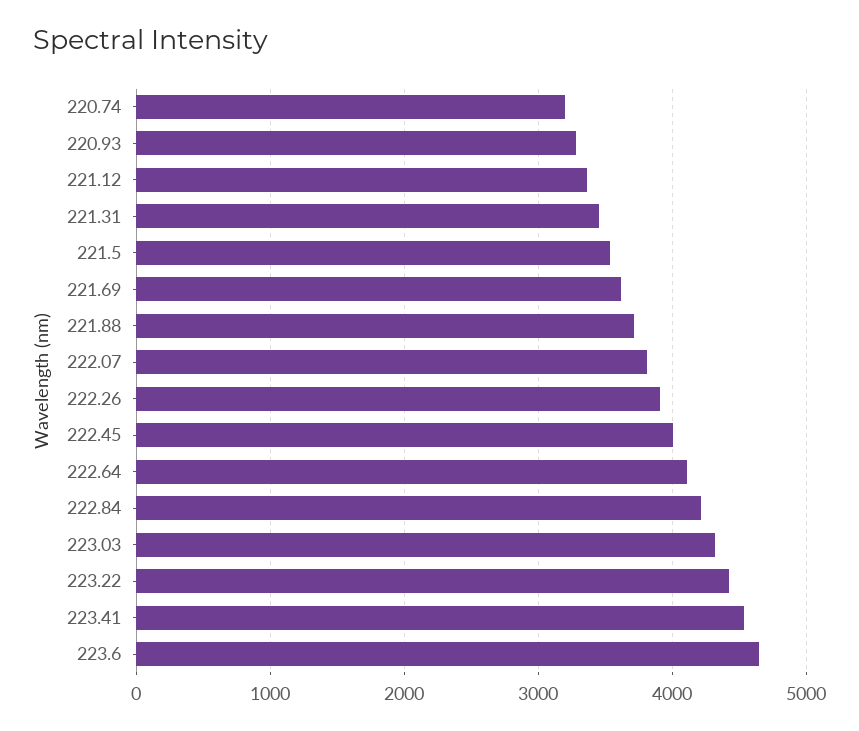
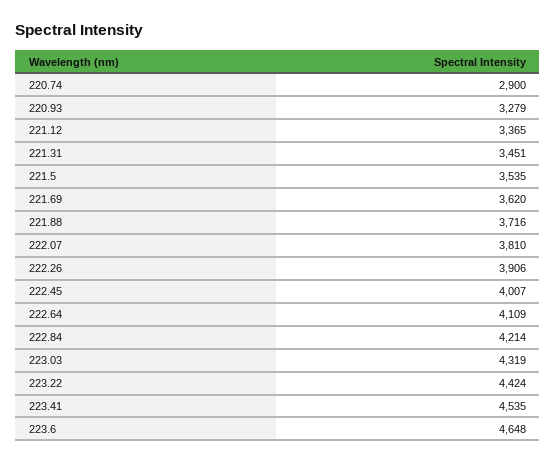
  {
-   "220.74": 3200,
+   "220.74": 2900,
    "220.93": 3279,
    "221.12": 3365,
    "221.31": 3451,
    "221.5": 3535,
    "221.69": 3620,
    "221.88": 3716,
    "222.07": 3810,
    "222.26": 3906,
    "222.45": 4007,
    "222.64": 4109,
    "222.84": 4214,
    "223.03": 4319,
    "223.22": 4424,
    "223.41": 4535,
    "223.6": 4648
  }

